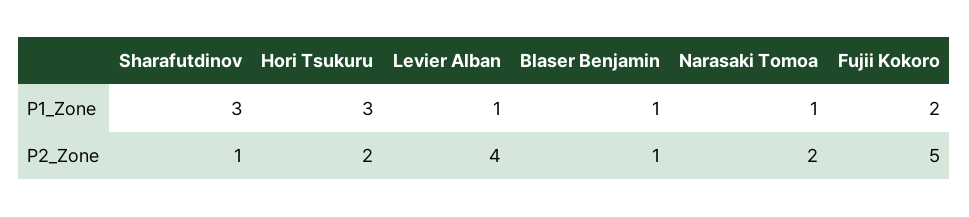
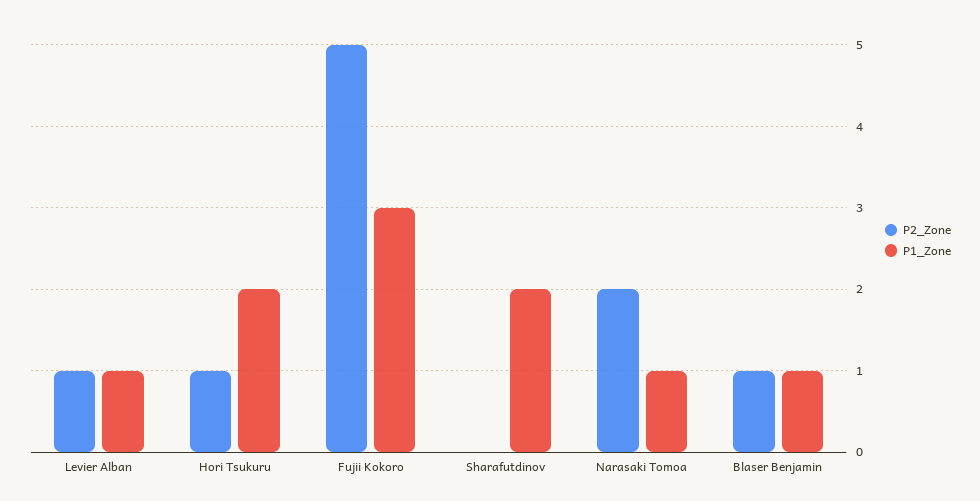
  {
    "P1_Zone": {
-     "Sharafutdinov": 3,
+     "Sharafutdinov": 2,
-     "Hori Tsukuru": 3,
+     "Hori Tsukuru": 2,
      "Levier Alban": 1,
      "Blaser Benjamin": 1,
      "Narasaki Tomoa": 1,
-     "Fujii Kokoro": 2
+     "Fujii Kokoro": 3
    },
    "P2_Zone": {
-     "Sharafutdinov": 1,
+     "Sharafutdinov": 0,
-     "Hori Tsukuru": 2,
+     "Hori Tsukuru": 1,
-     "Levier Alban": 4,
+     "Levier Alban": 1,
      "Blaser Benjamin": 1,
      "Narasaki Tomoa": 2,
      "Fujii Kokoro": 5
    }
  }

